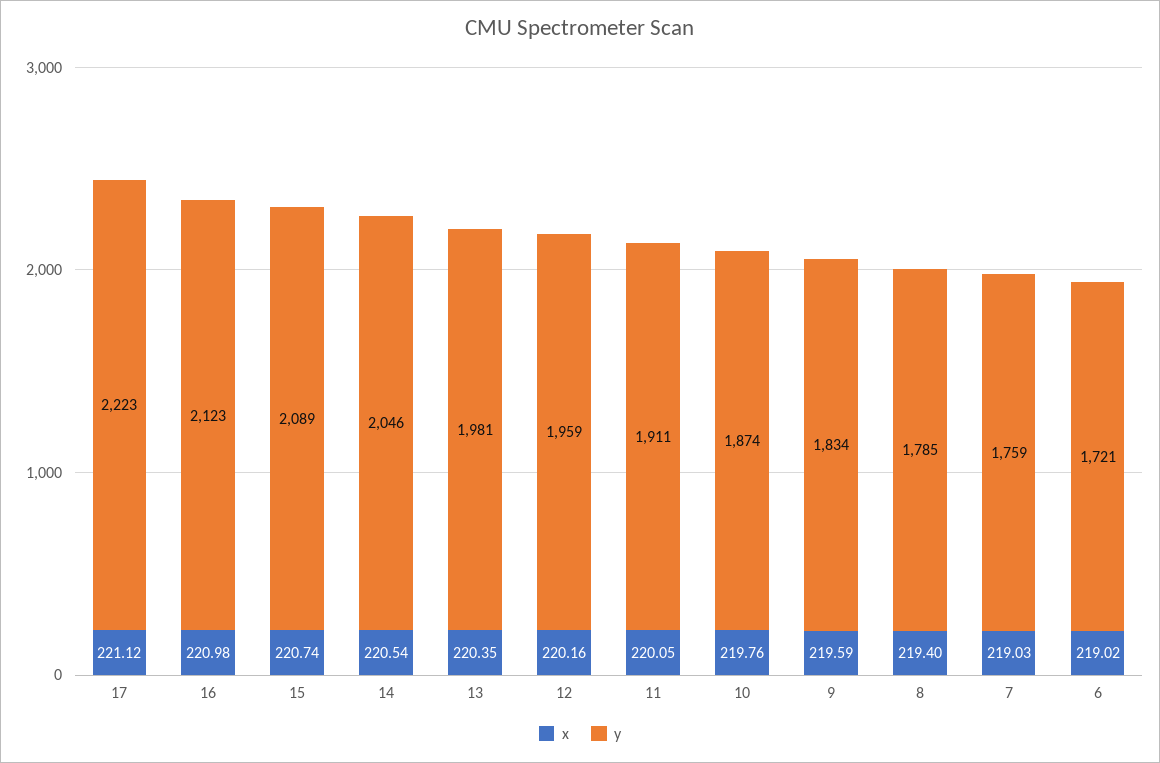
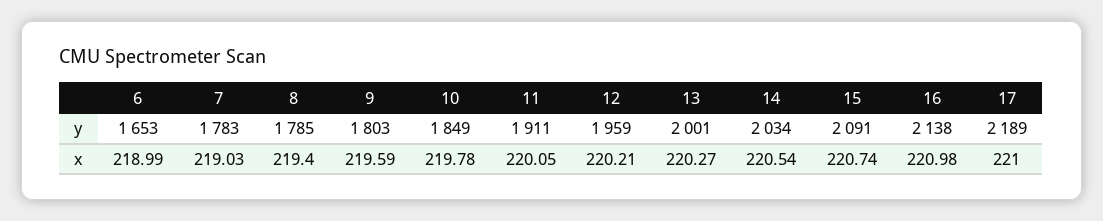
  {
    "x": {
-     "17": 221.12,
+     "17": 221,
      "16": 220.98,
      "15": 220.74,
      "14": 220.54,
-     "13": 220.35,
+     "13": 220.27,
-     "12": 220.16,
+     "12": 220.21,
      "11": 220.05,
-     "10": 219.76,
+     "10": 219.78,
      "9": 219.59,
      "8": 219.4,
      "7": 219.03,
-     "6": 219.02
+     "6": 218.99
    },
    "y": {
-     "17": 2223,
+     "17": 2189,
-     "16": 2123,
+     "16": 2138,
-     "15": 2089,
+     "15": 2091,
-     "14": 2046,
+     "14": 2034,
-     "13": 1981,
+     "13": 2001,
      "12": 1959,
      "11": 1911,
-     "10": 1874,
+     "10": 1849,
-     "9": 1834,
+     "9": 1803,
      "8": 1785,
-     "7": 1759,
+     "7": 1783,
-     "6": 1721
+     "6": 1653
    }
  }

